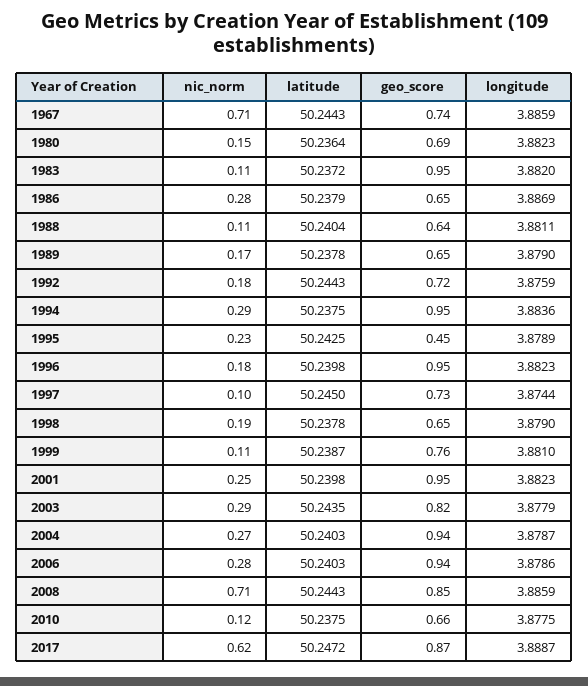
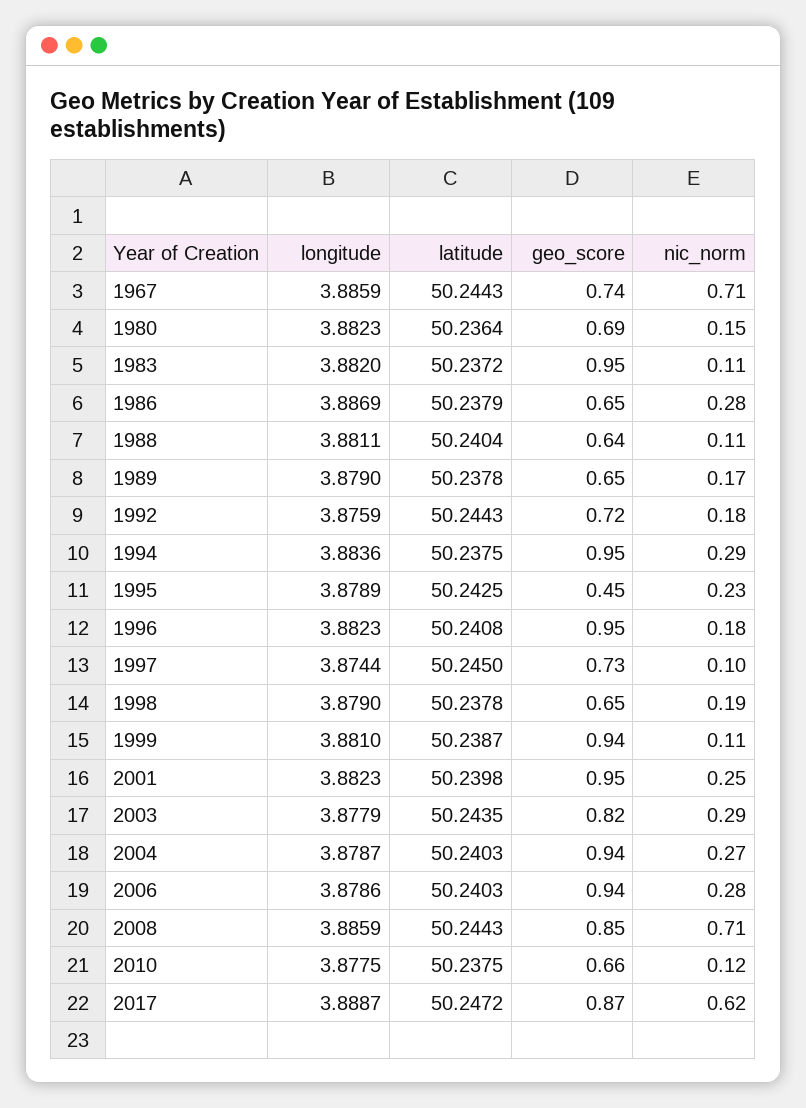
  {
    "nic_norm": {
      "1967": 0.71,
      "1980": 0.15,
      "1983": 0.11,
      "1986": 0.28,
      "1988": 0.11,
      "1989": 0.17,
      "1992": 0.18,
      "1994": 0.29,
      "1995": 0.23,
      "1996": 0.18,
      "1997": 0.1,
      "1998": 0.19,
      "1999": 0.11,
      "2001": 0.25,
      "2003": 0.29,
      "2004": 0.27,
      "2006": 0.28,
      "2008": 0.71,
      "2010": 0.12,
      "2017": 0.62
    },
    "latitude": {
      "1967": 50.2443,
      "1980": 50.2364,
      "1983": 50.2372,
      "1986": 50.2379,
      "1988": 50.2404,
      "1989": 50.2378,
      "1992": 50.2443,
      "1994": 50.2375,
      "1995": 50.2425,
-     "1996": 50.2398,
+     "1996": 50.2408,
      "1997": 50.245,
      "1998": 50.2378,
      "1999": 50.2387,
      "2001": 50.2398,
      "2003": 50.2435,
      "2004": 50.2403,
      "2006": 50.2403,
      "2008": 50.2443,
      "2010": 50.2375,
      "2017": 50.2472
    },
    "geo_score": {
      "1967": 0.74,
      "1980": 0.69,
      "1983": 0.95,
      "1986": 0.65,
      "1988": 0.64,
      "1989": 0.65,
      "1992": 0.72,
      "1994": 0.95,
      "1995": 0.45,
      "1996": 0.95,
      "1997": 0.73,
      "1998": 0.65,
-     "1999": 0.76,
+     "1999": 0.94,
      "2001": 0.95,
      "2003": 0.82,
      "2004": 0.94,
      "2006": 0.94,
      "2008": 0.85,
      "2010": 0.66,
      "2017": 0.87
    },
    "longitude": {
      "1967": 3.8859,
      "1980": 3.8823,
      "1983": 3.882,
      "1986": 3.8869,
      "1988": 3.8811,
      "1989": 3.879,
      "1992": 3.8759,
      "1994": 3.8836,
      "1995": 3.8789,
      "1996": 3.8823,
      "1997": 3.8744,
      "1998": 3.879,
      "1999": 3.881,
      "2001": 3.8823,
      "2003": 3.8779,
      "2004": 3.8787,
      "2006": 3.8786,
      "2008": 3.8859,
      "2010": 3.8775,
      "2017": 3.8887
    }
  }

